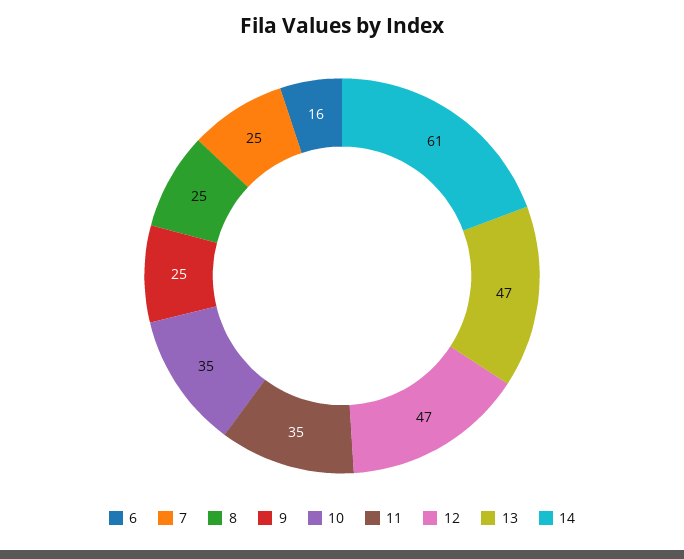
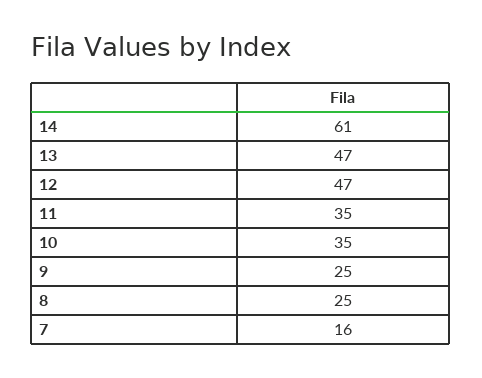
  {
-   "6": 16,
-   "7": 25,
+   "7": 16,
    "8": 25,
    "9": 25,
    "10": 35,
    "11": 35,
    "12": 47,
    "13": 47,
    "14": 61
  }

